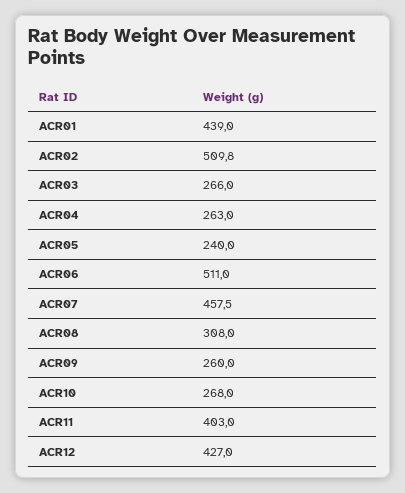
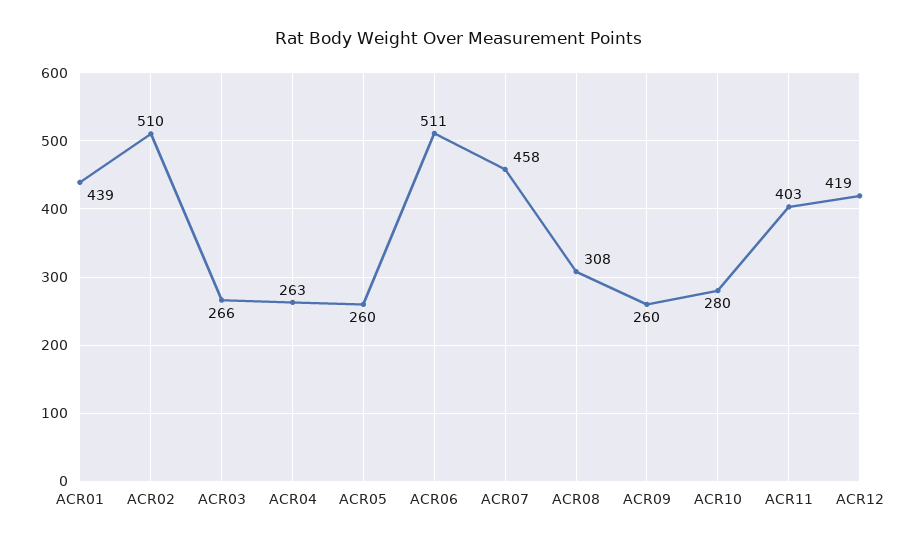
  {
    "ACR01": 439,
    "ACR02": 509.8,
    "ACR03": 266,
    "ACR04": 263,
-   "ACR05": 240,
+   "ACR05": 260,
    "ACR06": 511,
    "ACR07": 457.5,
    "ACR08": 308,
    "ACR09": 260,
-   "ACR10": 268,
+   "ACR10": 280,
    "ACR11": 403,
-   "ACR12": 427
+   "ACR12": 419
  }

